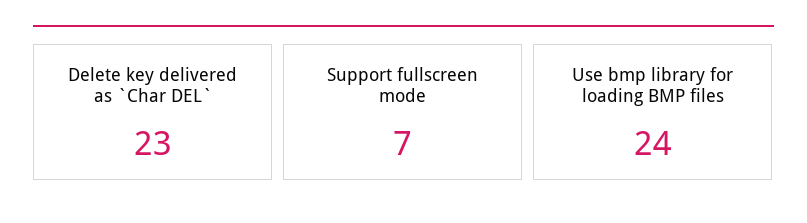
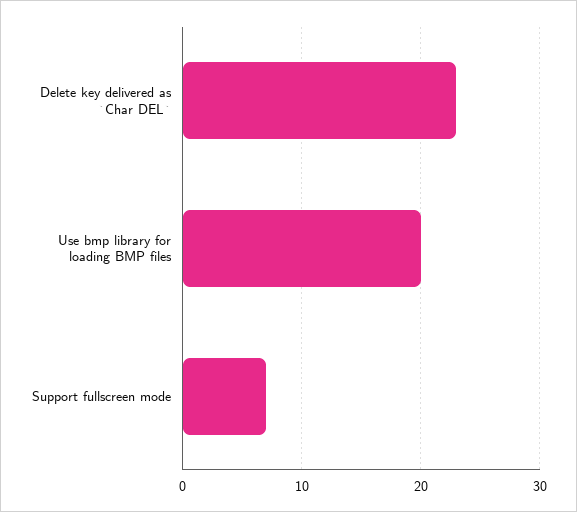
  {
    "Delete key delivered as `Char DEL`": 23,
    "Support fullscreen mode": 7,
-   "Use bmp library for loading BMP files": 24
+   "Use bmp library for loading BMP files": 20
  }

